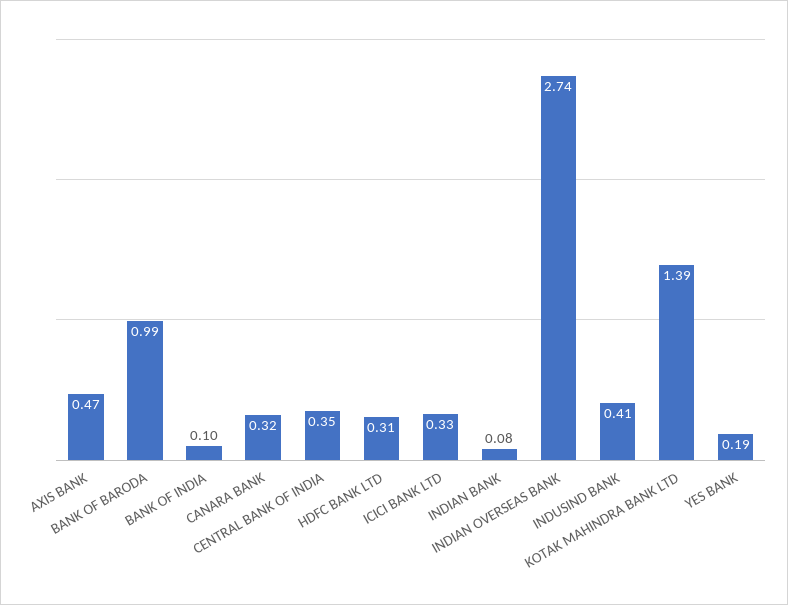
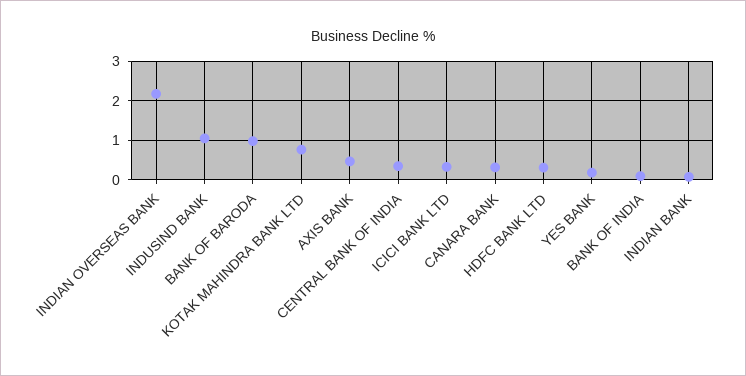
  {
    "AXIS BANK": 0.47,
    "BANK OF BARODA": 0.99,
    "BANK OF INDIA": 0.1,
    "CANARA BANK": 0.32,
    "CENTRAL BANK OF INDIA": 0.35,
    "HDFC BANK LTD": 0.31,
    "ICICI BANK LTD": 0.33,
    "INDIAN BANK": 0.08,
-   "INDIAN OVERSEAS BANK": 2.74,
+   "INDIAN OVERSEAS BANK": 2.2,
-   "INDUSIND BANK": 0.41,
+   "INDUSIND BANK": 1,
-   "KOTAK MAHINDRA BANK LTD": 1.39,
+   "KOTAK MAHINDRA BANK LTD": 0.8,
    "YES BANK": 0.19
  }

